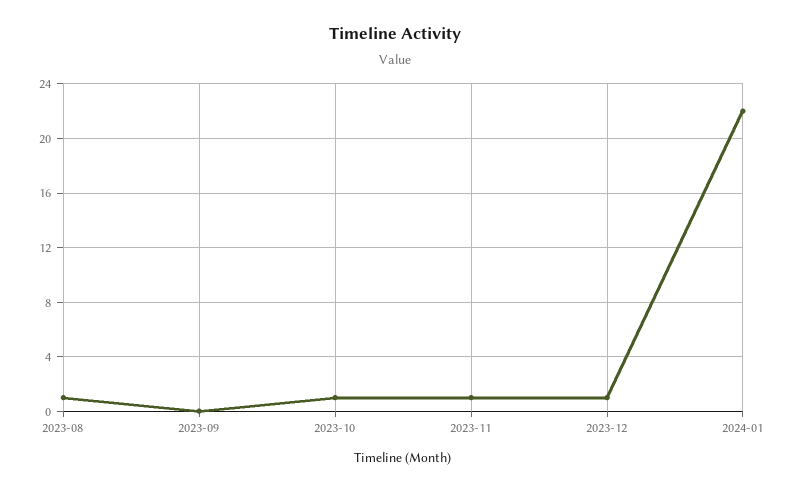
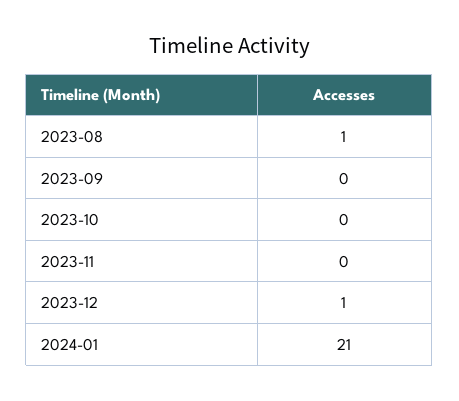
  {
    "2023-08": 1,
    "2023-09": 0,
-   "2023-10": 1,
+   "2023-10": 0,
-   "2023-11": 1,
+   "2023-11": 0,
    "2023-12": 1,
-   "2024-01": 22
+   "2024-01": 21
  }

